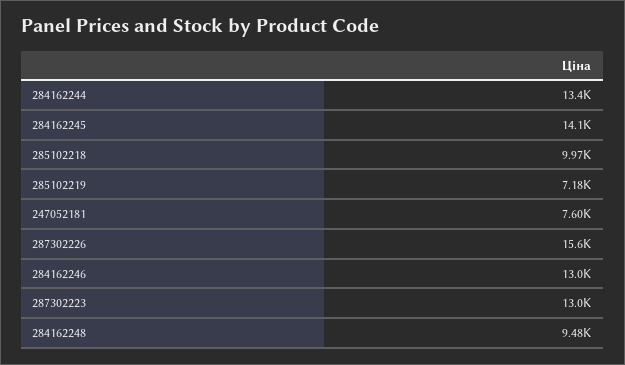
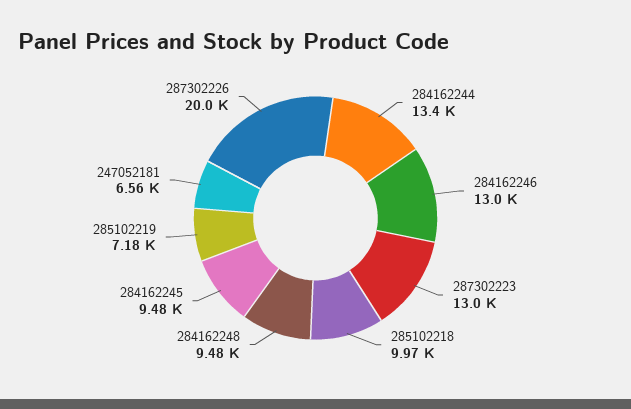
  {
    "284162244": 13400,
-   "284162245": 14100,
+   "284162245": 9480,
    "285102218": 9970,
    "285102219": 7180,
-   "247052181": 7600,
+   "247052181": 6560,
-   "287302226": 15600,
+   "287302226": 20000,
    "284162246": 13000,
    "287302223": 13000,
    "284162248": 9480
  }

